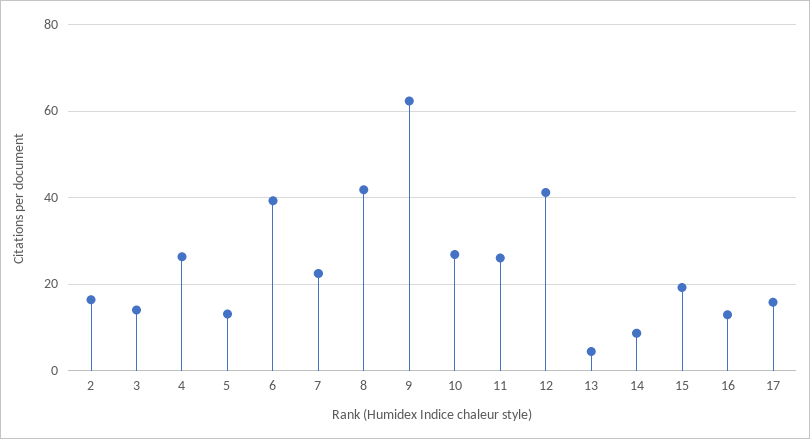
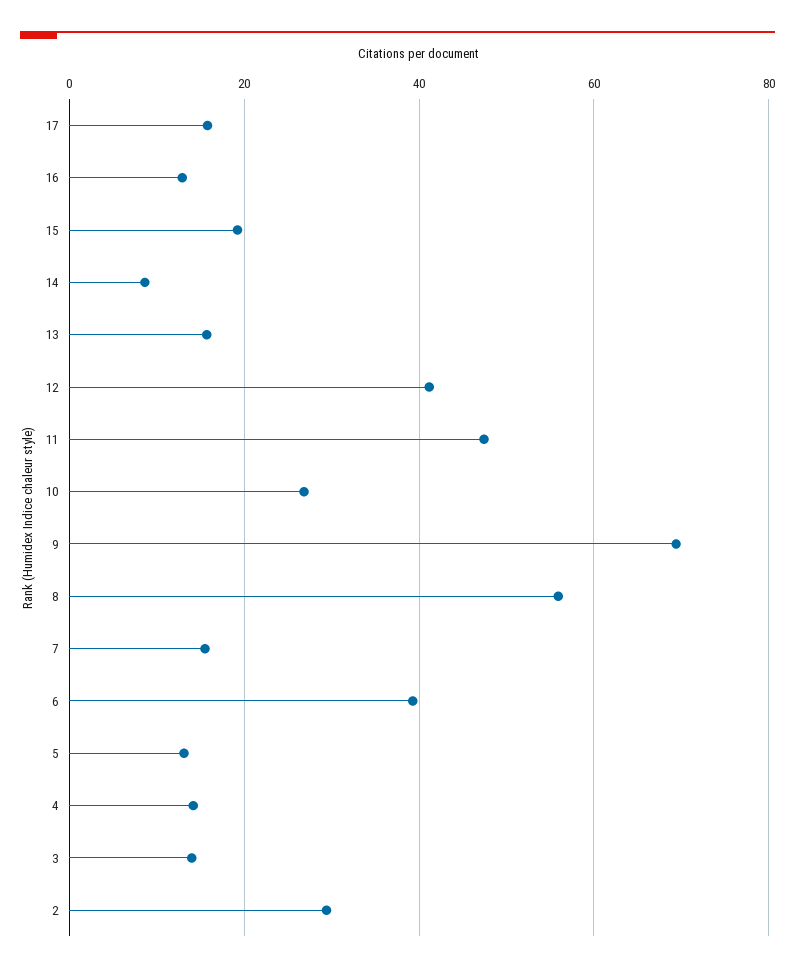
  {
-   "2": 16,
+   "2": 30,
    "3": 14,
-   "4": 26,
+   "4": 14,
    "5": 14,
    "6": 40,
-   "7": 22,
+   "7": 16,
-   "8": 42,
+   "8": 56,
-   "9": 62,
+   "9": 70,
    "10": 26,
-   "11": 26,
+   "11": 48,
    "12": 42,
-   "13": 4,
+   "13": 16,
    "14": 8,
    "15": 20,
    "16": 12,
    "17": 16
  }

